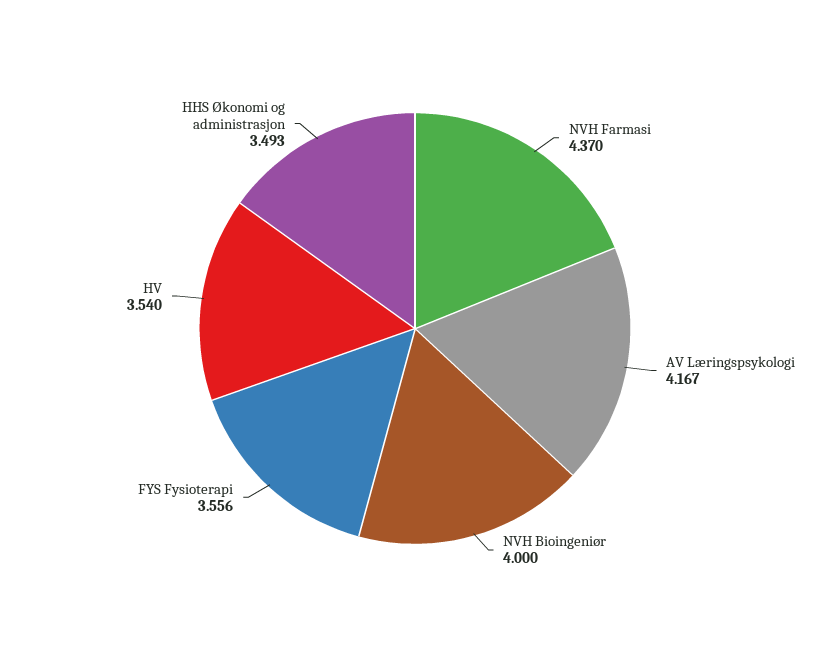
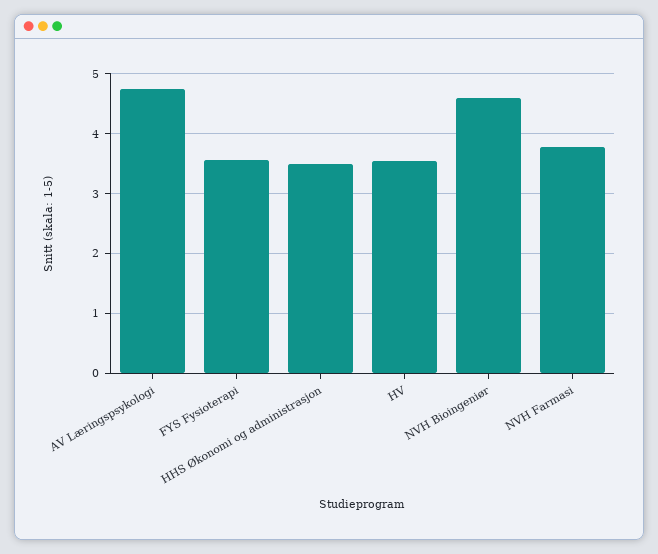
  {
-   "NVH Farmasi": 4.37,
+   "NVH Farmasi": 3.8,
-   "AV Læringspsykologi": 4.167,
+   "AV Læringspsykologi": 4.8,
-   "NVH Bioingeniør": 4,
+   "NVH Bioingeniør": 4.6,
    "FYS Fysioterapi": 3.556,
    "HV": 3.54,
    "HHS Økonomi og administrasjon": 3.493
  }

